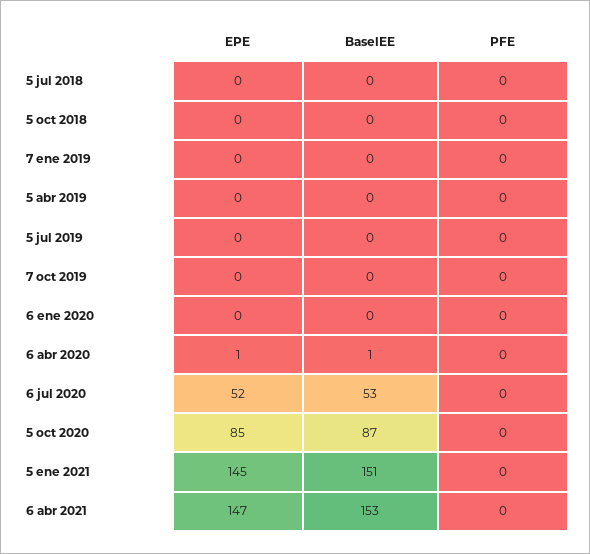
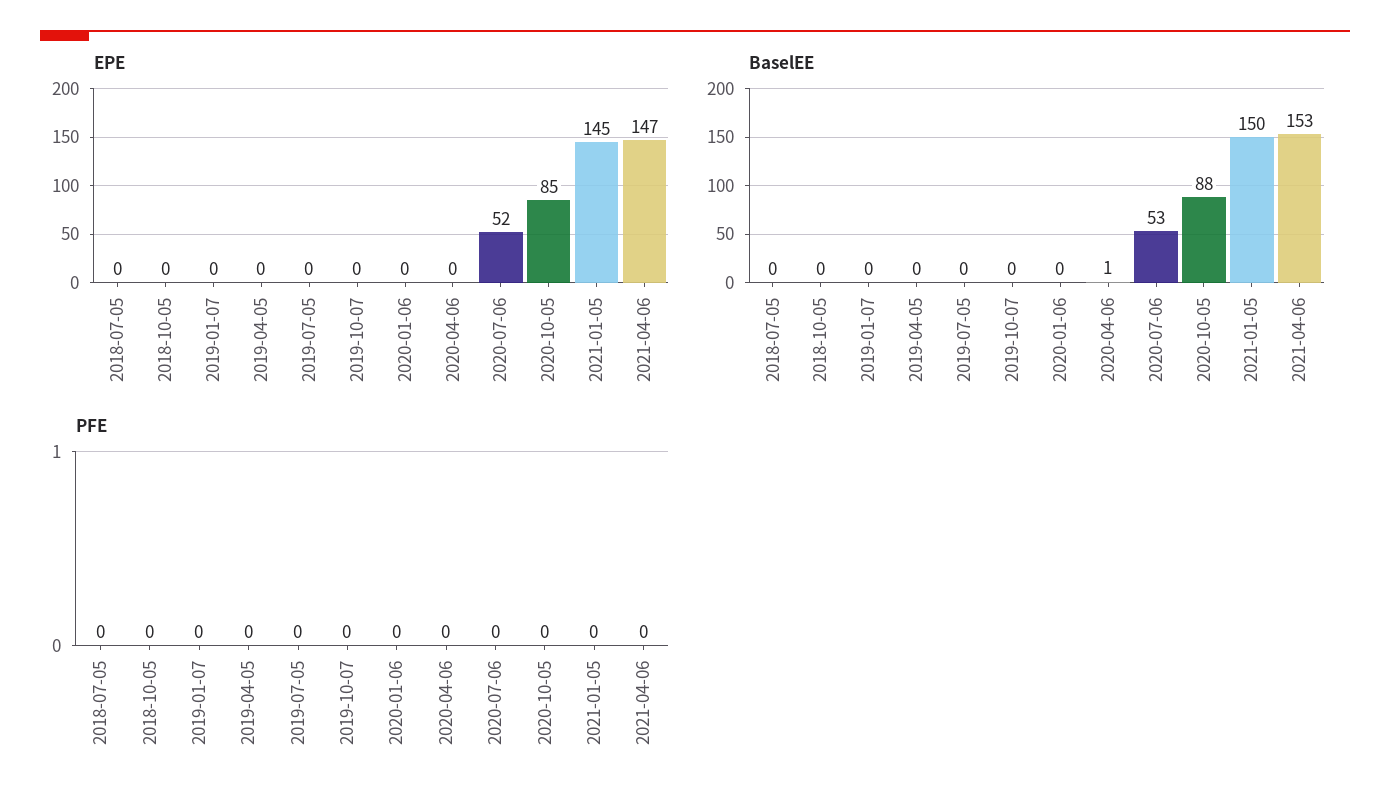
  {
    "EPE": {
      "5 jul 2018": 0,
      "5 oct 2018": 0,
      "7 ene 2019": 0,
      "5 abr 2019": 0,
      "5 jul 2019": 0,
      "7 oct 2019": 0,
      "6 ene 2020": 0,
-     "6 abr 2020": 1,
+     "6 abr 2020": 0,
      "6 jul 2020": 52,
      "5 oct 2020": 85,
      "5 ene 2021": 145,
      "6 abr 2021": 147
    },
    "BaselEE": {
      "5 jul 2018": 0,
      "5 oct 2018": 0,
      "7 ene 2019": 0,
      "5 abr 2019": 0,
      "5 jul 2019": 0,
      "7 oct 2019": 0,
      "6 ene 2020": 0,
      "6 abr 2020": 1,
      "6 jul 2020": 53,
-     "5 oct 2020": 87,
+     "5 oct 2020": 88,
-     "5 ene 2021": 151,
+     "5 ene 2021": 150,
      "6 abr 2021": 153
    },
    "PFE": {
      "5 jul 2018": 0,
      "5 oct 2018": 0,
      "7 ene 2019": 0,
      "5 abr 2019": 0,
      "5 jul 2019": 0,
      "7 oct 2019": 0,
      "6 ene 2020": 0,
      "6 abr 2020": 0,
      "6 jul 2020": 0,
      "5 oct 2020": 0,
      "5 ene 2021": 0,
      "6 abr 2021": 0
    }
  }

